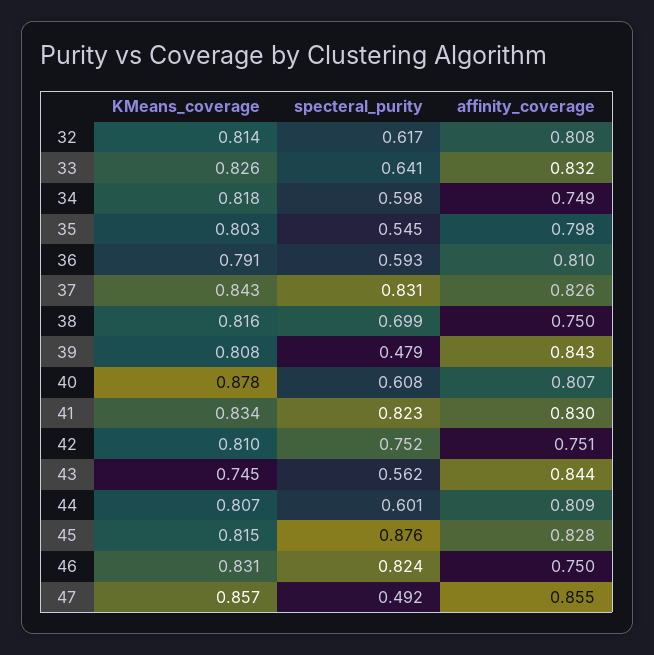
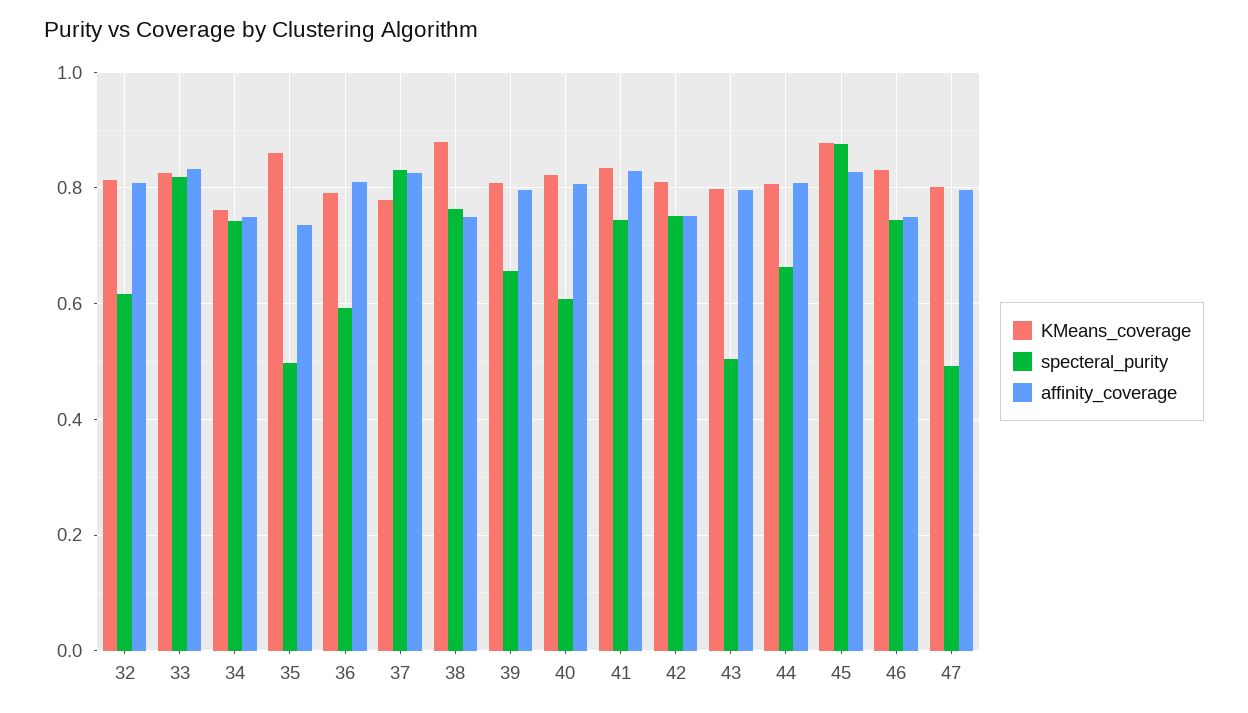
  {
    "KMeans_coverage": {
      "32": 0.814,
      "33": 0.826,
-     "34": 0.818,
+     "34": 0.76,
-     "35": 0.803,
+     "35": 0.86,
      "36": 0.791,
-     "37": 0.843,
+     "37": 0.78,
-     "38": 0.816,
+     "38": 0.88,
      "39": 0.808,
-     "40": 0.878,
+     "40": 0.82,
      "41": 0.834,
      "42": 0.81,
-     "43": 0.745,
+     "43": 0.8,
      "44": 0.807,
-     "45": 0.815,
+     "45": 0.88,
      "46": 0.831,
-     "47": 0.857
+     "47": 0.8
    },
    "specteral_purity": {
      "32": 0.617,
-     "33": 0.641,
+     "33": 0.82,
-     "34": 0.598,
+     "34": 0.74,
-     "35": 0.545,
+     "35": 0.5,
      "36": 0.593,
      "37": 0.831,
-     "38": 0.699,
+     "38": 0.76,
-     "39": 0.479,
+     "39": 0.66,
      "40": 0.608,
-     "41": 0.823,
+     "41": 0.74,
      "42": 0.752,
-     "43": 0.562,
+     "43": 0.5,
-     "44": 0.601,
+     "44": 0.66,
      "45": 0.876,
-     "46": 0.824,
+     "46": 0.74,
      "47": 0.492
    },
    "affinity_coverage": {
      "32": 0.808,
      "33": 0.832,
      "34": 0.749,
-     "35": 0.798,
+     "35": 0.74,
      "36": 0.81,
      "37": 0.826,
      "38": 0.75,
-     "39": 0.843,
+     "39": 0.8,
      "40": 0.807,
      "41": 0.83,
      "42": 0.751,
-     "43": 0.844,
+     "43": 0.8,
      "44": 0.809,
      "45": 0.828,
      "46": 0.75,
-     "47": 0.855
+     "47": 0.8
    }
  }

